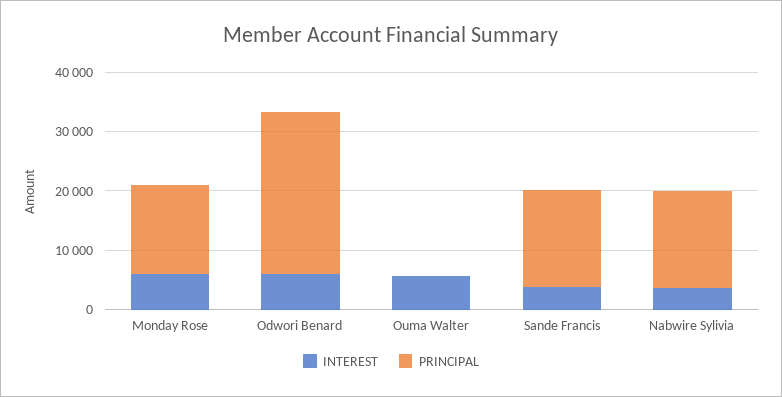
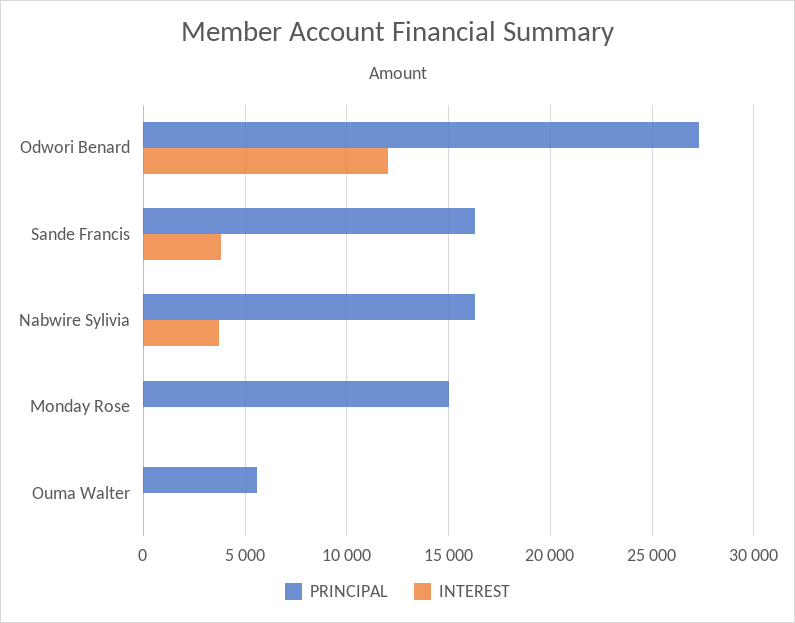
  {
    "INTEREST": {
-     "Monday Rose": 6000,
+     "Monday Rose": 0,
-     "Odwori Benard": 6000,
+     "Odwori Benard": 12000,
-     "Ouma Walter": 6000,
+     "Ouma Walter": 0,
      "Sande Francis": 4000,
      "Nabwire Sylivia": 3500
    },
    "PRINCIPAL": {
      "Monday Rose": 15000,
      "Odwori Benard": 27500,
-     "Ouma Walter": 0,
+     "Ouma Walter": 5500,
      "Sande Francis": 16500,
      "Nabwire Sylivia": 16500
    }
  }

